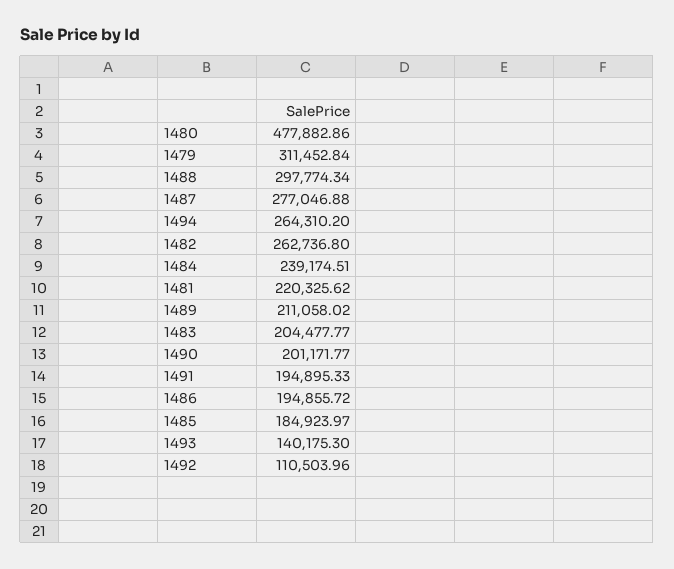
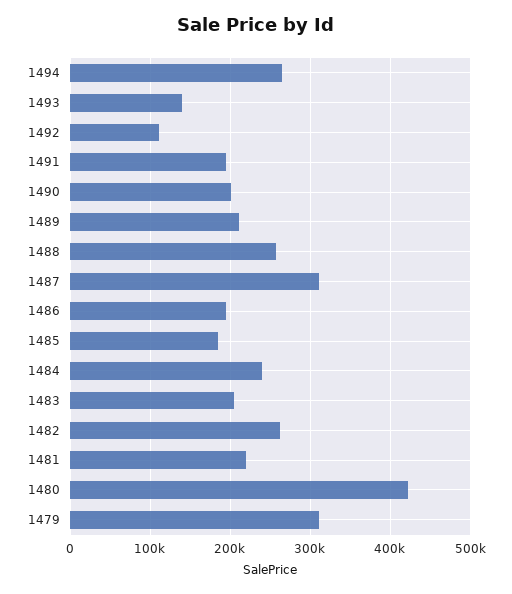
  {
-   "1480": 477882.86,
+   "1480": 420000,
    "1479": 311452.84,
-   "1488": 297774.34,
+   "1488": 260000,
-   "1487": 277046.88,
+   "1487": 310000,
    "1494": 264310.2,
    "1482": 262736.8,
    "1484": 239174.51,
    "1481": 220325.62,
    "1489": 211058.02,
    "1483": 204477.77,
    "1490": 201171.77,
    "1491": 194895.33,
    "1486": 194855.72,
    "1485": 184923.97,
    "1493": 140175.3,
    "1492": 110503.96
  }

